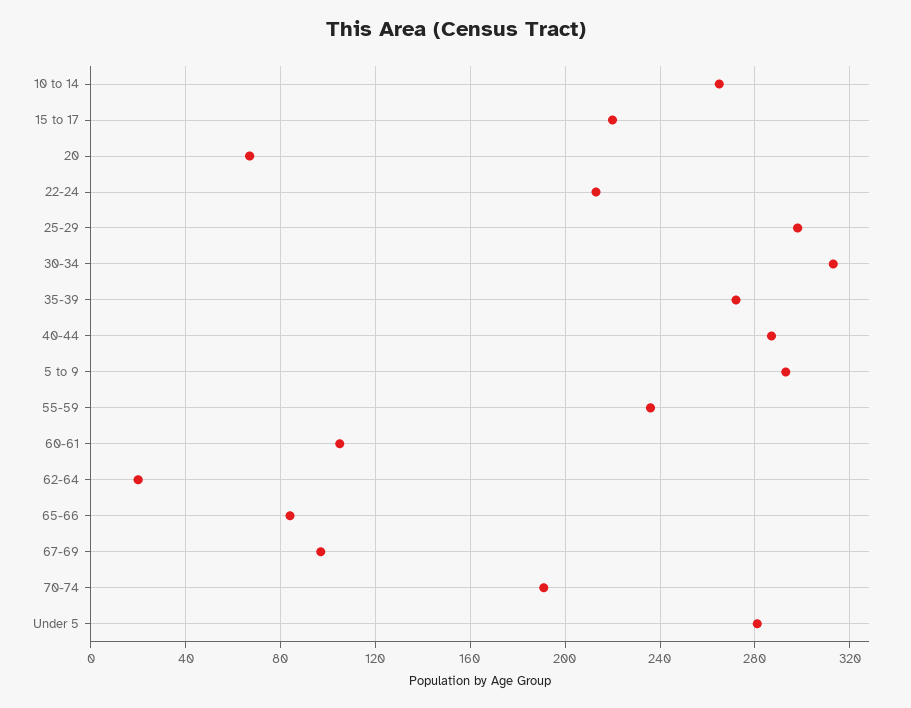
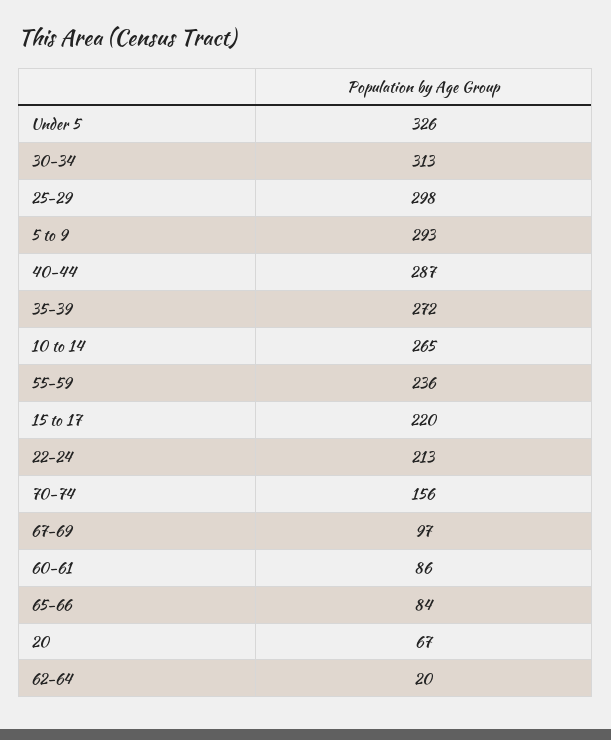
  {
    "10 to 14": 265,
    "15 to 17": 220,
    "20": 67,
    "22-24": 213,
    "25-29": 298,
    "30-34": 313,
    "35-39": 272,
    "40-44": 287,
    "5 to 9": 293,
    "55-59": 236,
-   "60-61": 105,
+   "60-61": 86,
    "62-64": 20,
    "65-66": 84,
    "67-69": 97,
-   "70-74": 190,
+   "70-74": 156,
-   "Under 5": 280
+   "Under 5": 326
  }

